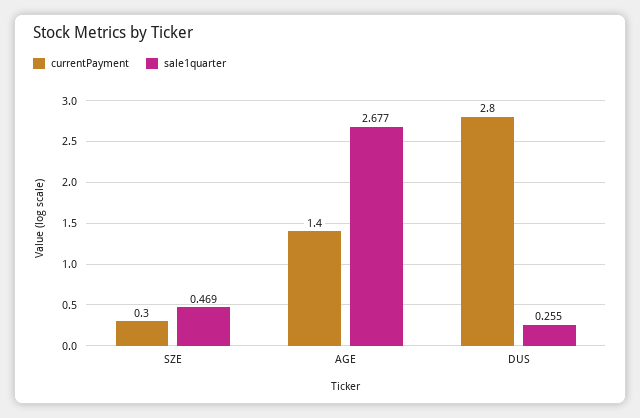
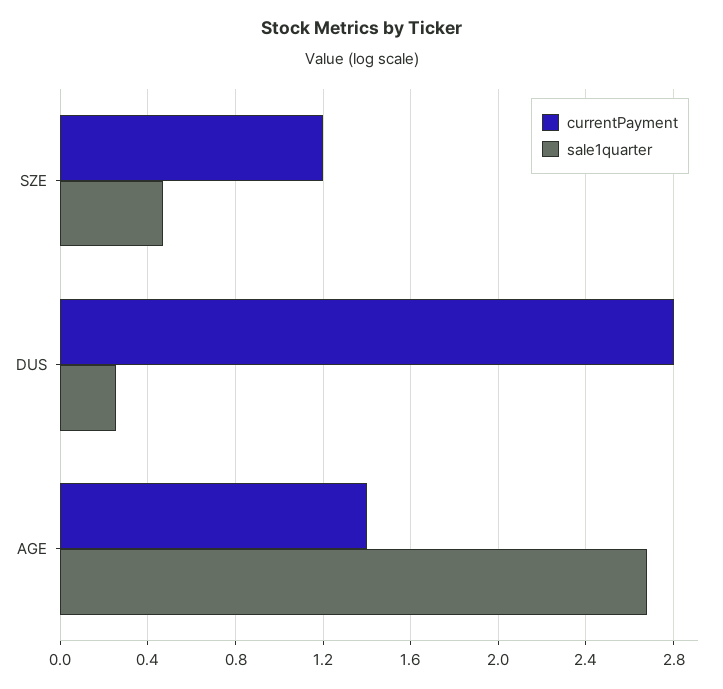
  {
    "currentPayment": {
-     "SZE": 0.3,
+     "SZE": 1.2,
      "AGE": 1.4,
      "DUS": 2.8
    },
    "sale1quarter": {
      "SZE": 0.469,
      "AGE": 2.677,
      "DUS": 0.255
    }
  }

